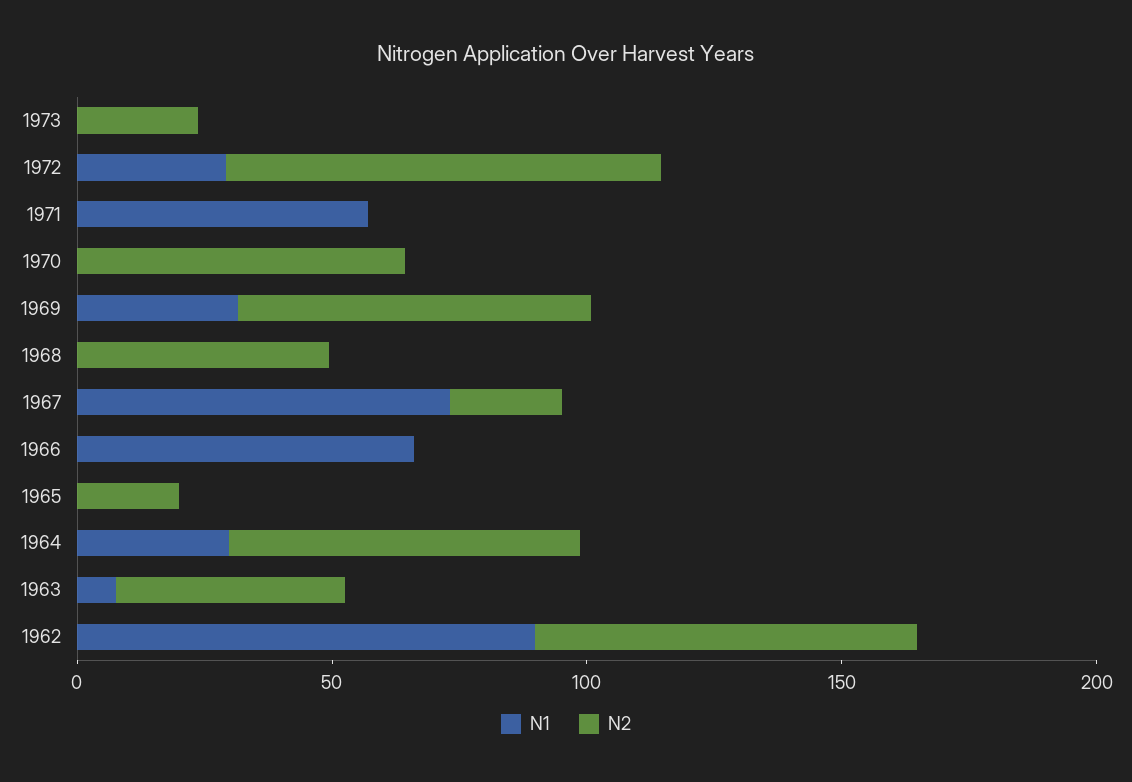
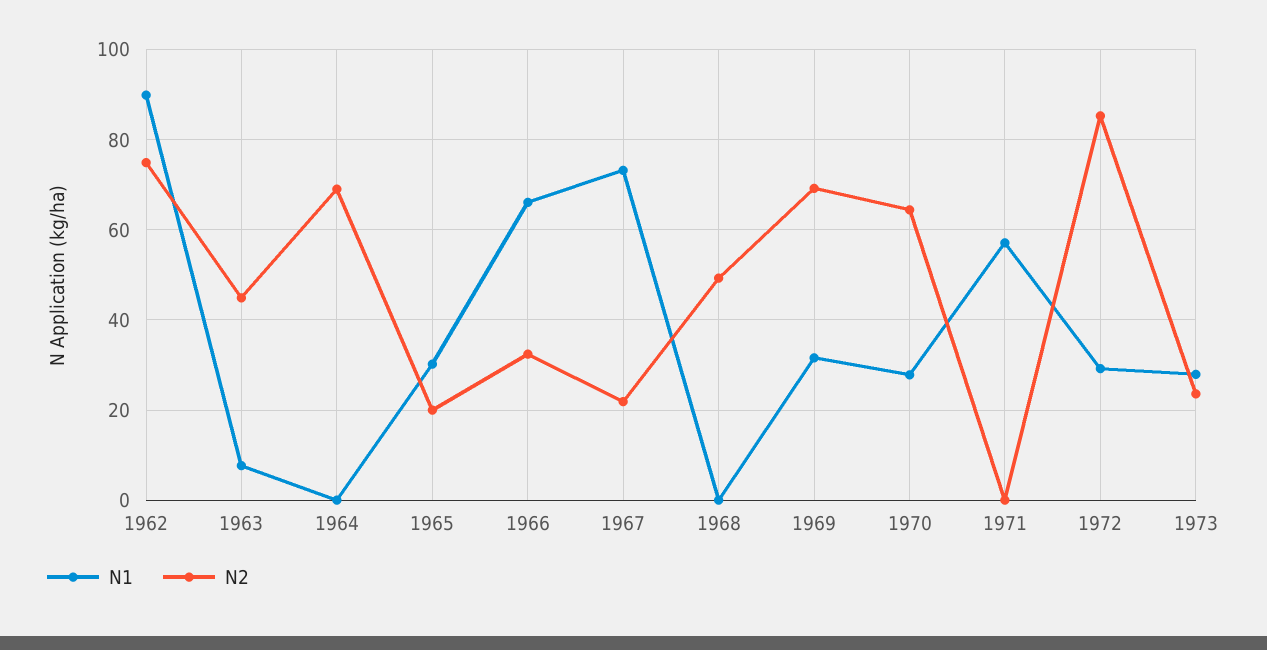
  {
    "N1": {
-     "1973": 0,
+     "1973": 28,
      "1972": 30,
      "1971": 58,
-     "1970": 0,
+     "1970": 28,
      "1969": 32,
      "1968": 0,
      "1967": 74,
      "1966": 66,
-     "1965": 0,
+     "1965": 30,
-     "1964": 30,
+     "1964": 0,
      "1963": 8,
      "1962": 90
    },
    "N2": {
      "1973": 24,
      "1972": 86,
      "1971": 0,
      "1970": 64,
      "1969": 70,
      "1968": 50,
      "1967": 22,
-     "1966": 0,
+     "1966": 32,
      "1965": 20,
      "1964": 70,
      "1963": 44,
      "1962": 74
    }
  }

